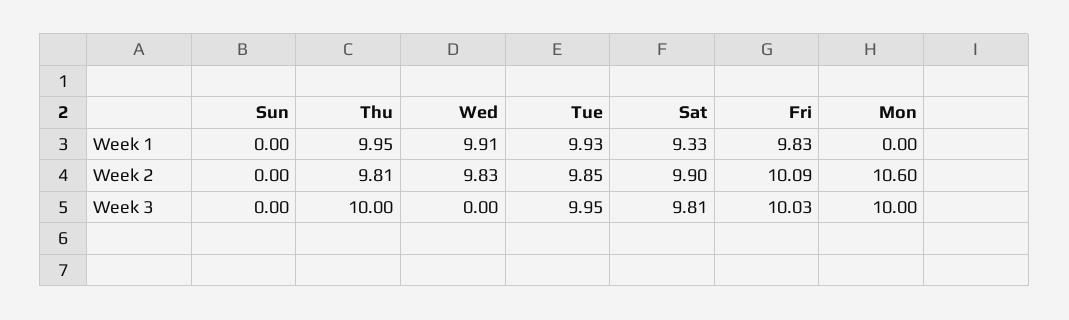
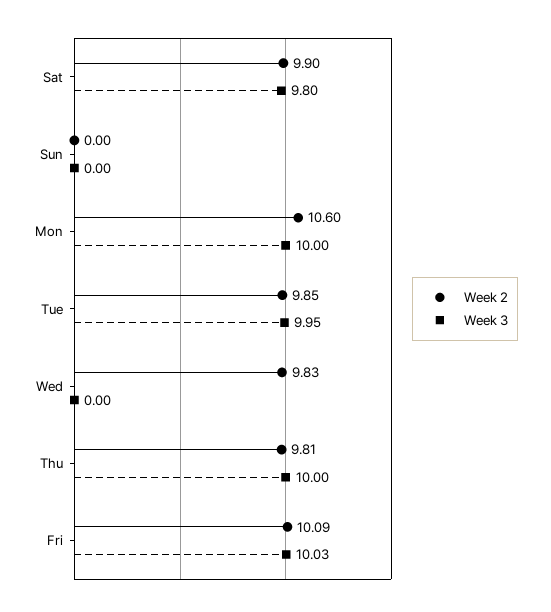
  {
-   "Week 1": {
-     "Sun": 0,
-     "Thu": 9.95,
-     "Wed": 9.91,
-     "Tue": 9.93,
-     "Sat": 9.33,
-     "Fri": 9.83,
-     "Mon": 0
-   },
    "Week 2": {
      "Sun": 0,
      "Thu": 9.81,
      "Wed": 9.83,
      "Tue": 9.85,
      "Sat": 9.9,
      "Fri": 10.09,
      "Mon": 10.6
    },
    "Week 3": {
      "Sun": 0,
      "Thu": 10,
      "Wed": 0,
      "Tue": 9.95,
-     "Sat": 9.81,
+     "Sat": 9.8,
      "Fri": 10.03,
      "Mon": 10
    }
  }

